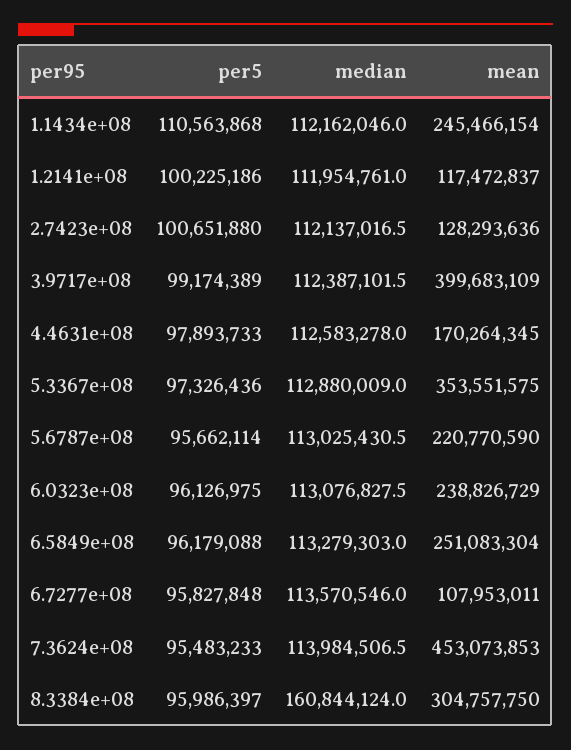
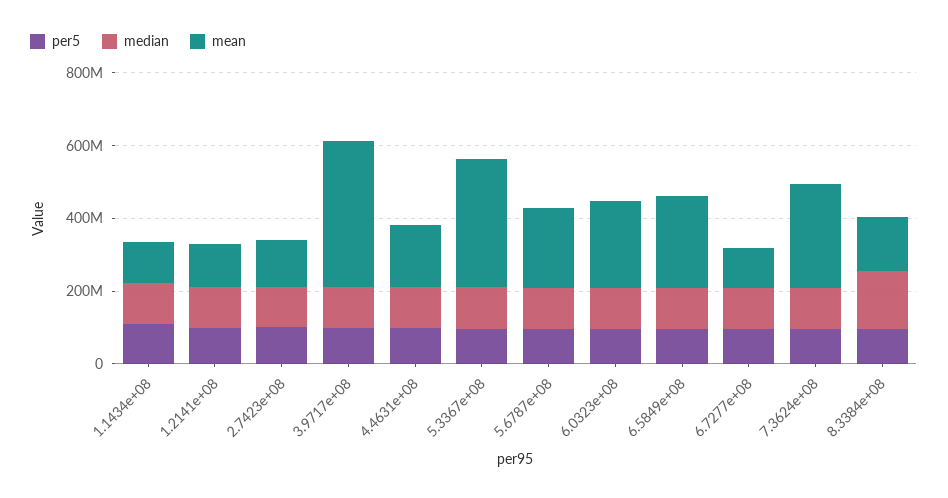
  {
    "per5": {
      "1.1434e+08": 110563868,
      "1.2141e+08": 100225186,
      "2.7423e+08": 100651880,
      "3.9717e+08": 99174389,
      "4.4631e+08": 97893733,
      "5.3367e+08": 97326436,
      "5.6787e+08": 95662114,
      "6.0323e+08": 96126975,
      "6.5849e+08": 96179088,
      "6.7277e+08": 95827848,
      "7.3624e+08": 95483233,
      "8.3384e+08": 95986397
    },
    "median": {
      "1.1434e+08": 112162046,
      "1.2141e+08": 111954761,
      "2.7423e+08": 112137016.5,
      "3.9717e+08": 112387101.5,
      "4.4631e+08": 112583278,
      "5.3367e+08": 112880009,
      "5.6787e+08": 113025430.5,
      "6.0323e+08": 113076827.5,
      "6.5849e+08": 113279303,
      "6.7277e+08": 113570546,
      "7.3624e+08": 113984506.5,
      "8.3384e+08": 160844124
    },
    "mean": {
-     "1.1434e+08": 245466154,
+     "1.1434e+08": 100000000,
      "1.2141e+08": 117472837,
      "2.7423e+08": 128293636,
      "3.9717e+08": 399683109,
      "4.4631e+08": 170264345,
      "5.3367e+08": 353551575,
      "5.6787e+08": 220770590,
      "6.0323e+08": 238826729,
      "6.5849e+08": 251083304,
      "6.7277e+08": 107953011,
-     "7.3624e+08": 453073853,
+     "7.3624e+08": 300000000,
-     "8.3384e+08": 304757750
+     "8.3384e+08": 150000000
    }
  }

